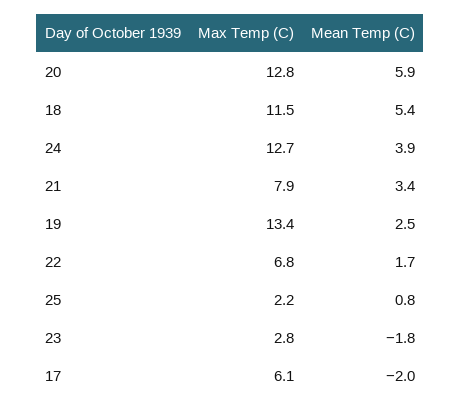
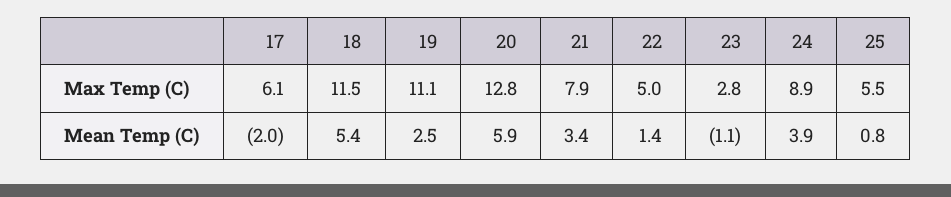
  {
    "Max Temp (C)": {
      "20": 12.8,
      "18": 11.5,
-     "24": 12.7,
+     "24": 8.9,
      "21": 7.9,
-     "19": 13.4,
+     "19": 11.1,
-     "22": 6.8,
+     "22": 5,
-     "25": 2.2,
+     "25": 5.5,
      "23": 2.8,
      "17": 6.1
    },
    "Mean Temp (C)": {
      "20": 5.9,
      "18": 5.4,
      "24": 3.9,
      "21": 3.4,
      "19": 2.5,
-     "22": 1.7,
+     "22": 1.4,
      "25": 0.8,
-     "23": -1.8,
+     "23": -1.1,
      "17": -2
    }
  }

